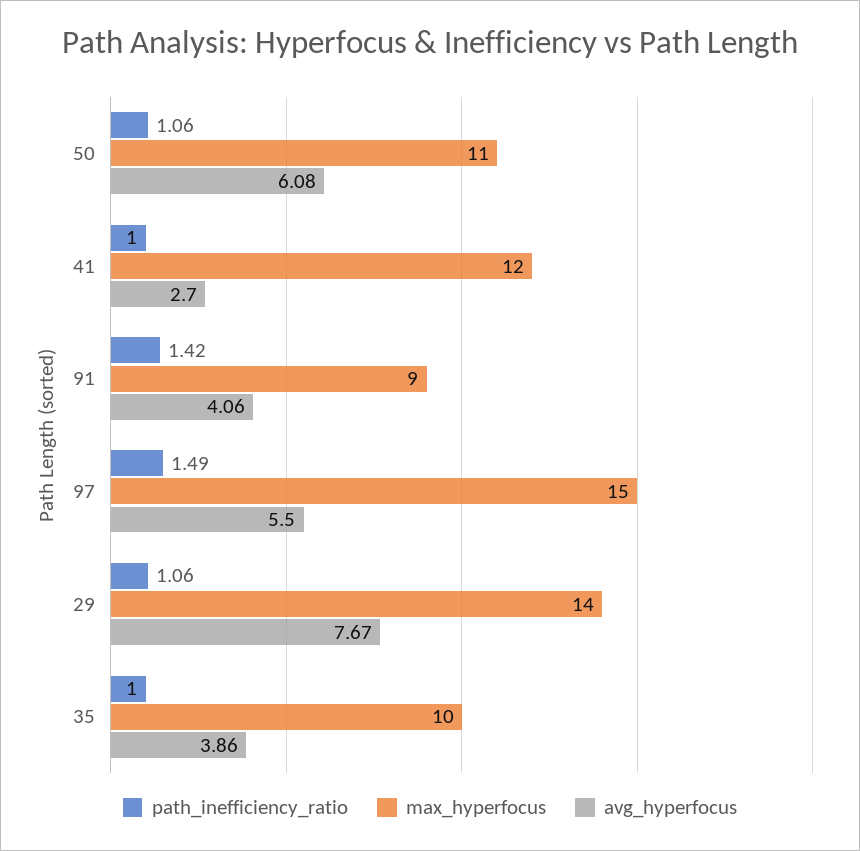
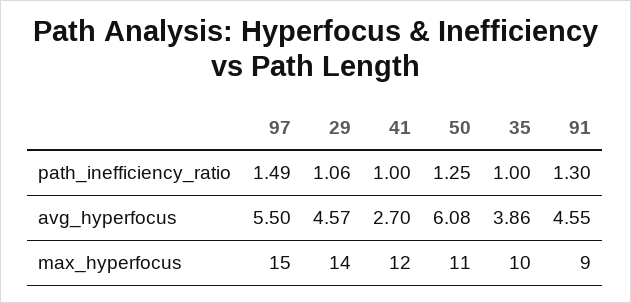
  {
    "path_inefficiency_ratio": {
-     "50": 1.06,
+     "50": 1.25,
      "41": 1,
-     "91": 1.42,
+     "91": 1.3,
      "97": 1.49,
      "29": 1.06,
      "35": 1
    },
    "max_hyperfocus": {
      "50": 11,
      "41": 12,
      "91": 9,
      "97": 15,
      "29": 14,
      "35": 10
    },
    "avg_hyperfocus": {
      "50": 6.08,
      "41": 2.7,
-     "91": 4.06,
+     "91": 4.55,
      "97": 5.5,
-     "29": 7.67,
+     "29": 4.57,
      "35": 3.86
    }
  }

